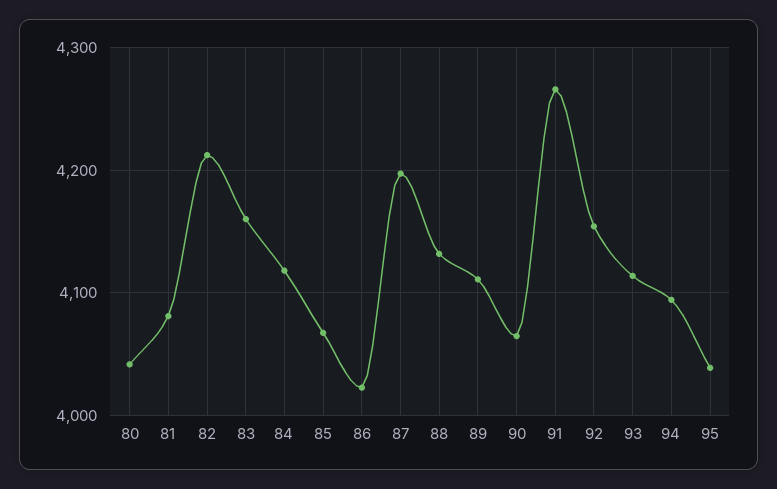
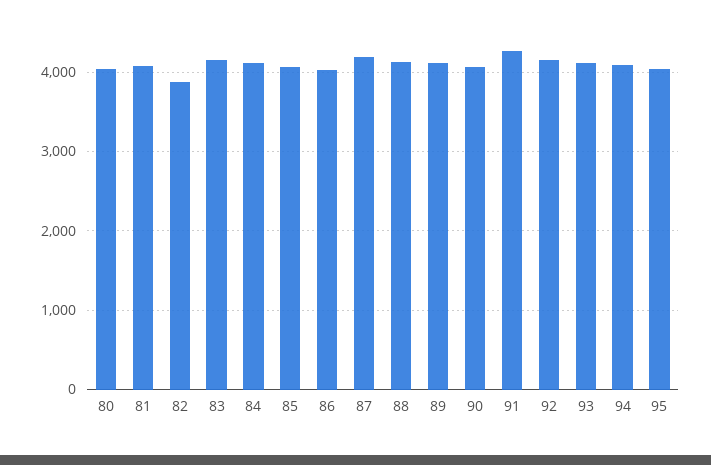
  {
    "80": 4040,
    "81": 4080,
-   "82": 4210,
+   "82": 3900,
    "83": 4160,
    "84": 4120,
    "85": 4070,
    "86": 4020,
    "87": 4200,
    "88": 4130,
    "89": 4110,
    "90": 4060,
    "91": 4270,
    "92": 4150,
    "93": 4110,
    "94": 4090,
    "95": 4040
  }

